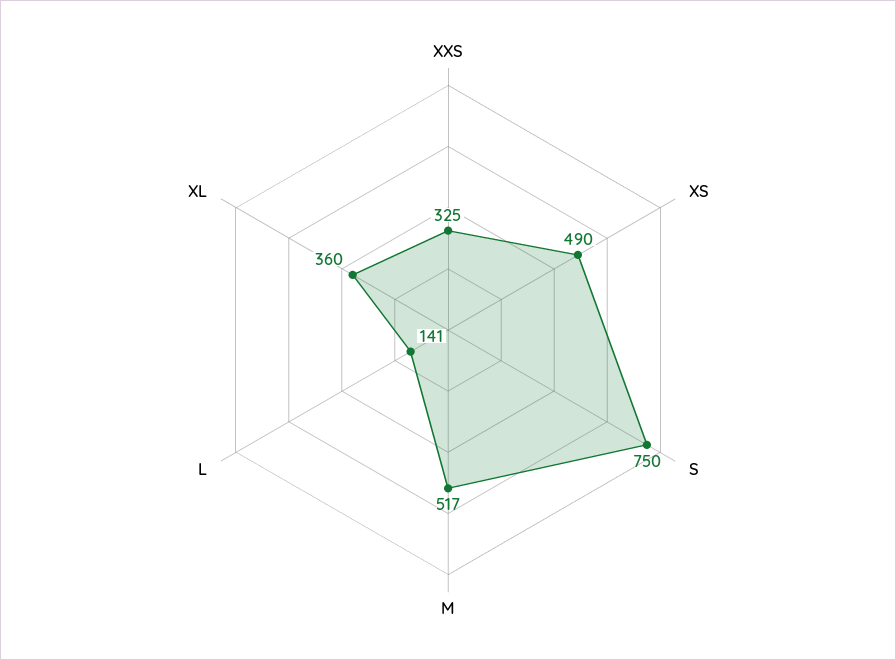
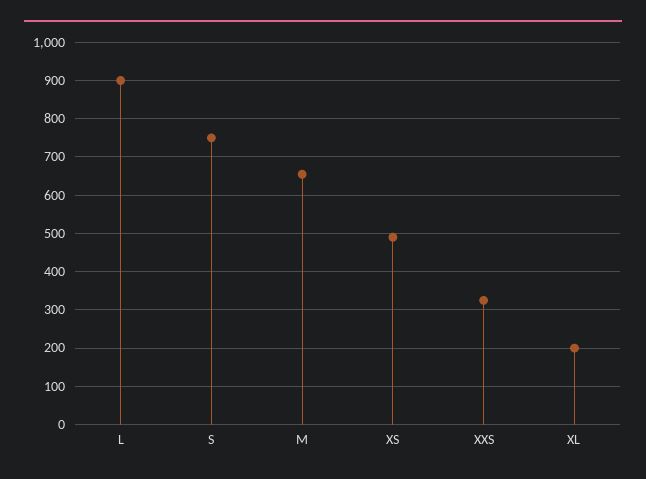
  {
    "XXS": 325,
    "XS": 490,
    "S": 750,
-   "M": 517,
+   "M": 660,
-   "L": 141,
+   "L": 900,
-   "XL": 360
+   "XL": 200
  }

